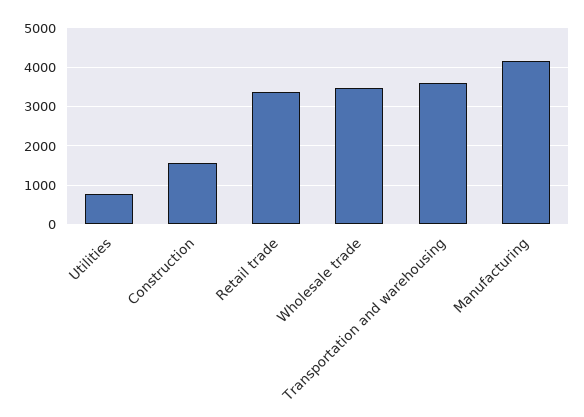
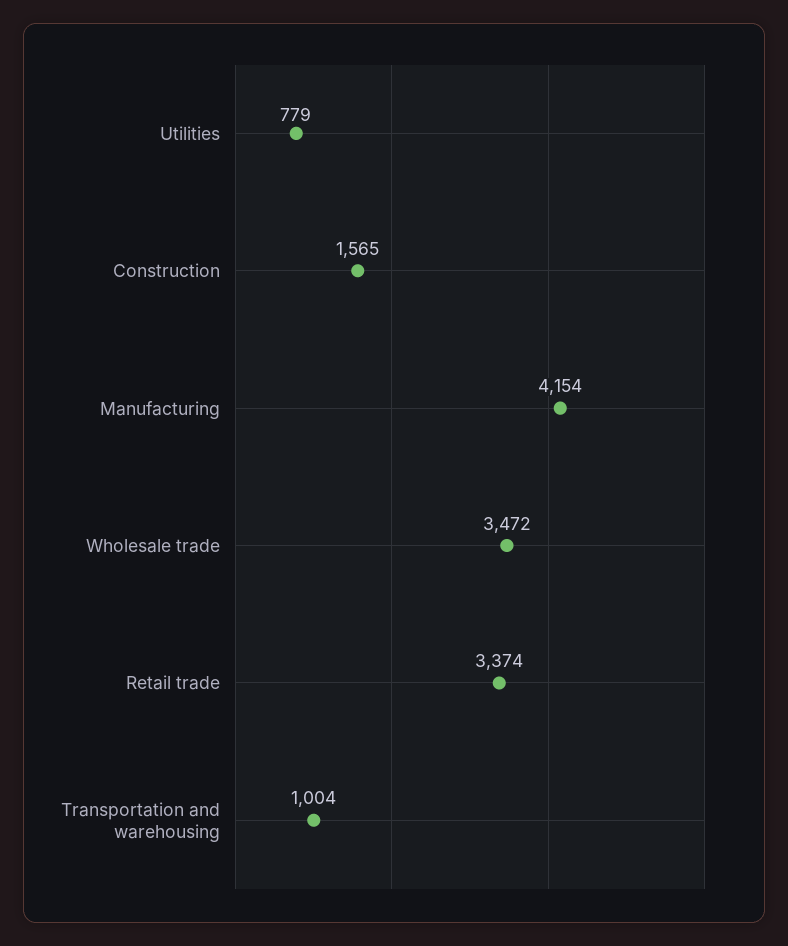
  {
    "Utilities": 779,
    "Construction": 1565,
    "Retail trade": 3374,
    "Wholesale trade": 3472,
-   "Transportation and warehousing": 3600,
+   "Transportation and warehousing": 1004,
    "Manufacturing": 4154
  }

